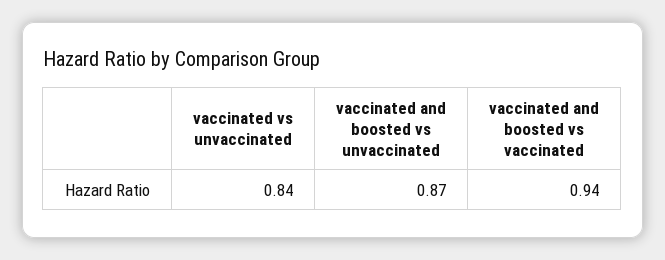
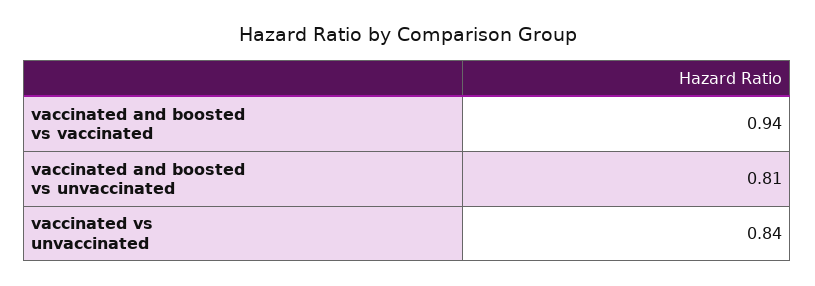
  {
    "vaccinated vs unvaccinated": 0.84,
-   "vaccinated and boosted vs unvaccinated": 0.87,
+   "vaccinated and boosted vs unvaccinated": 0.81,
    "vaccinated and boosted vs vaccinated": 0.94
  }

